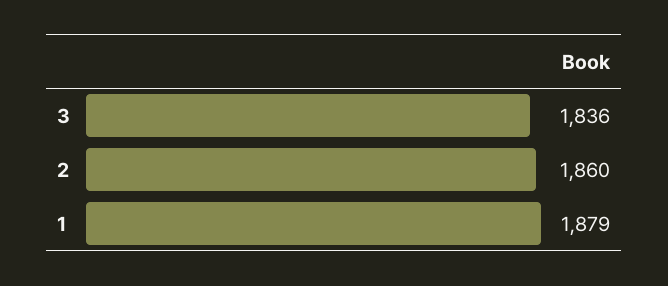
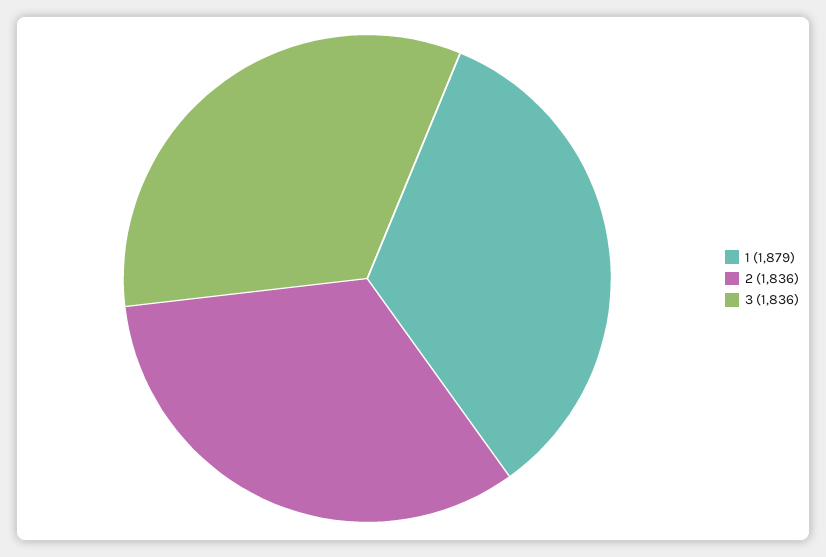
  {
    "3": 1836,
-   "2": 1860,
+   "2": 1836,
    "1": 1879
  }

